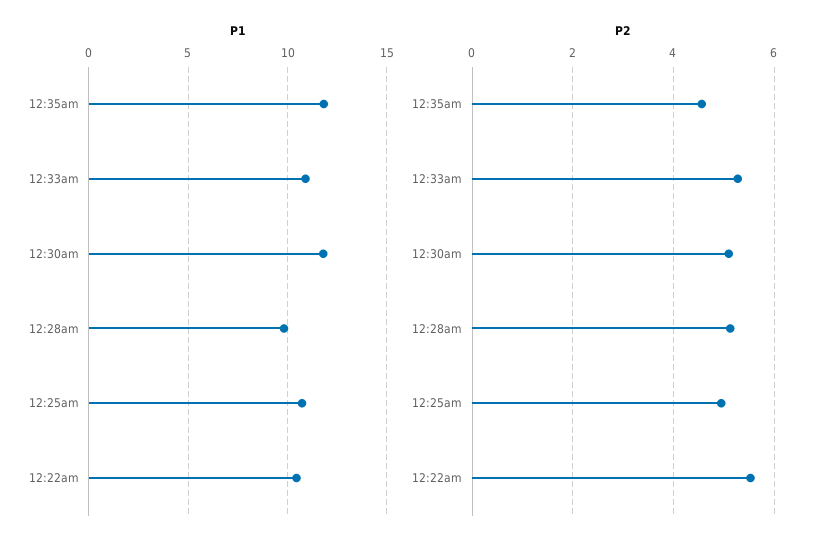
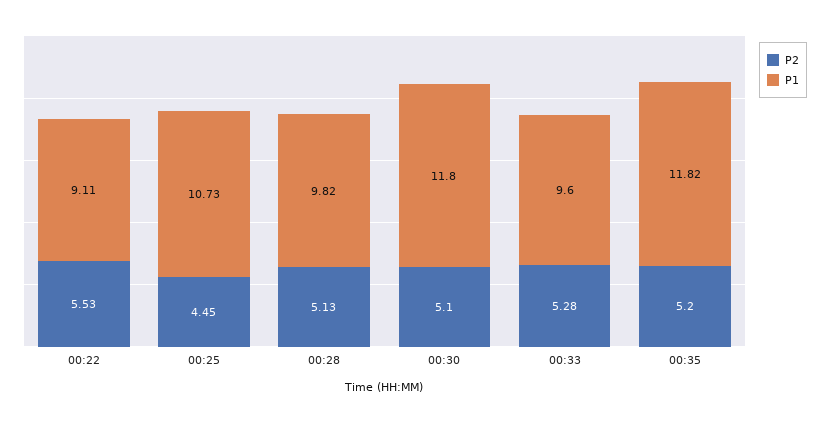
  {
    "P1": {
      "12:35am": 11.82,
-     "12:33am": 11,
+     "12:33am": 9.6,
      "12:30am": 11.8,
      "12:28am": 9.82,
      "12:25am": 10.73,
-     "12:22am": 10.5
+     "12:22am": 9.11
    },
    "P2": {
-     "12:35am": 4.6,
+     "12:35am": 5.2,
      "12:33am": 5.28,
      "12:30am": 5.1,
      "12:28am": 5.13,
-     "12:25am": 5,
+     "12:25am": 4.45,
      "12:22am": 5.53
    }
  }

